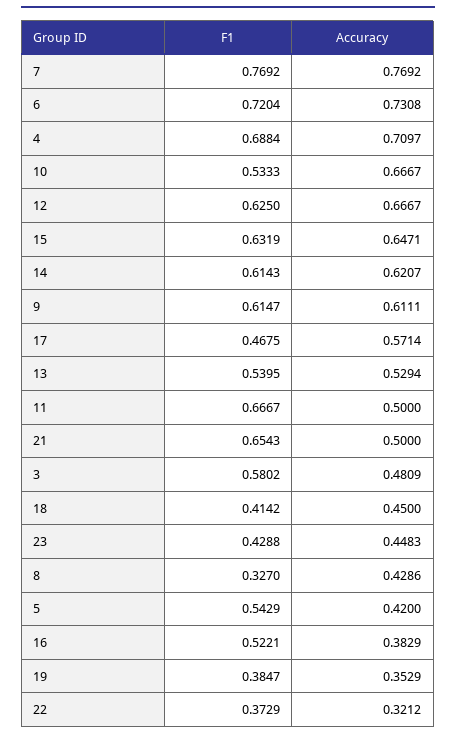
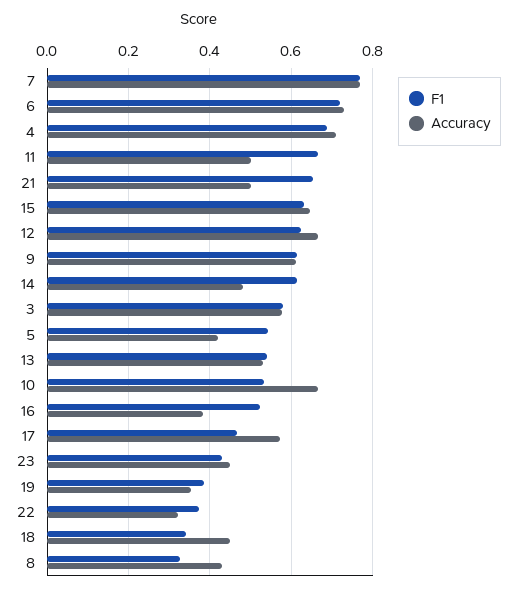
  {
    "F1": {
      "7": 0.7692,
      "6": 0.7204,
      "4": 0.6884,
      "10": 0.5333,
      "12": 0.625,
      "15": 0.6319,
      "14": 0.6143,
      "9": 0.6147,
      "17": 0.4675,
      "13": 0.5395,
      "11": 0.6667,
      "21": 0.6543,
      "3": 0.5802,
-     "18": 0.4142,
+     "18": 0.34,
      "23": 0.4288,
      "8": 0.327,
      "5": 0.5429,
      "16": 0.5221,
      "19": 0.3847,
      "22": 0.3729
    },
    "Accuracy": {
      "7": 0.7692,
      "6": 0.7308,
      "4": 0.7097,
      "10": 0.6667,
      "12": 0.6667,
      "15": 0.6471,
-     "14": 0.6207,
+     "14": 0.48,
      "9": 0.6111,
      "17": 0.5714,
      "13": 0.5294,
      "11": 0.5,
      "21": 0.5,
-     "3": 0.4809,
+     "3": 0.58,
      "18": 0.45,
      "23": 0.4483,
      "8": 0.4286,
      "5": 0.42,
      "16": 0.3829,
      "19": 0.3529,
      "22": 0.3212
    }
  }

